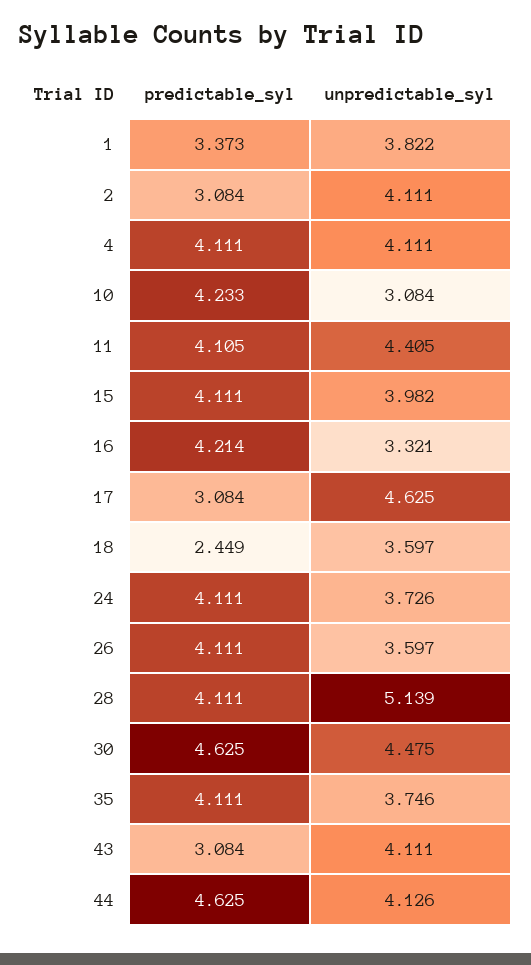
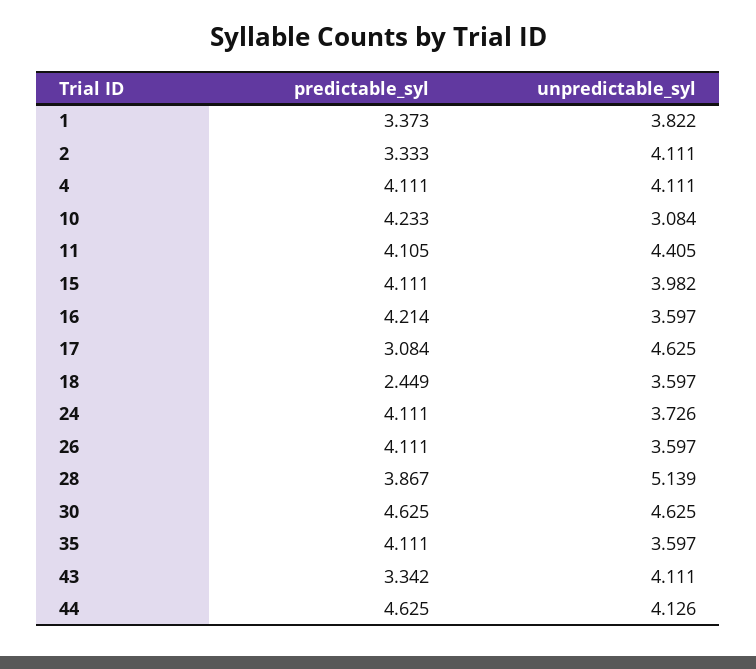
  {
    "predictable_syl": {
      "1": 3.373,
-     "2": 3.084,
+     "2": 3.333,
      "4": 4.111,
      "10": 4.233,
      "11": 4.105,
      "15": 4.111,
      "16": 4.214,
      "17": 3.084,
      "18": 2.449,
      "24": 4.111,
      "26": 4.111,
-     "28": 4.111,
+     "28": 3.867,
      "30": 4.625,
      "35": 4.111,
-     "43": 3.084,
+     "43": 3.342,
      "44": 4.625
    },
    "unpredictable_syl": {
      "1": 3.822,
      "2": 4.111,
      "4": 4.111,
      "10": 3.084,
      "11": 4.405,
      "15": 3.982,
-     "16": 3.321,
+     "16": 3.597,
      "17": 4.625,
      "18": 3.597,
      "24": 3.726,
      "26": 3.597,
      "28": 5.139,
-     "30": 4.475,
+     "30": 4.625,
-     "35": 3.746,
+     "35": 3.597,
      "43": 4.111,
      "44": 4.126
    }
  }

